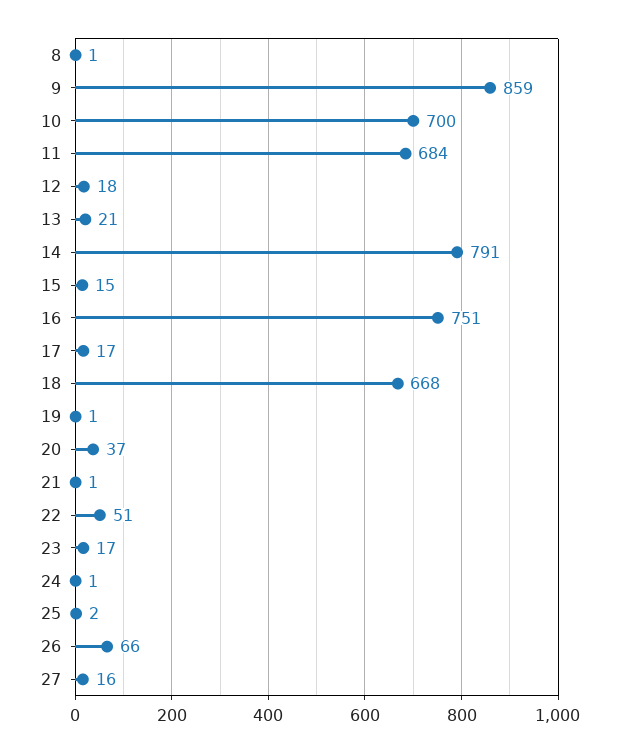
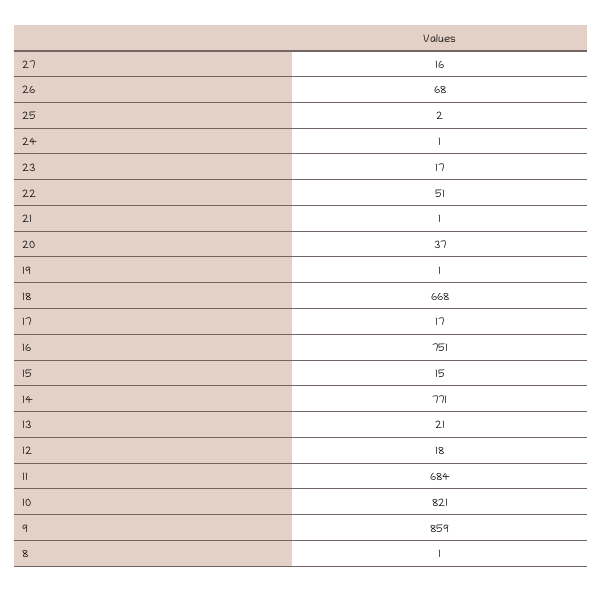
  {
    "8": 1,
    "9": 859,
-   "10": 700,
+   "10": 821,
    "11": 684,
    "12": 18,
    "13": 21,
-   "14": 791,
+   "14": 771,
    "15": 15,
    "16": 751,
    "17": 17,
    "18": 668,
    "19": 1,
    "20": 37,
    "21": 1,
    "22": 51,
    "23": 17,
    "24": 1,
    "25": 2,
-   "26": 66,
+   "26": 68,
    "27": 16
  }

